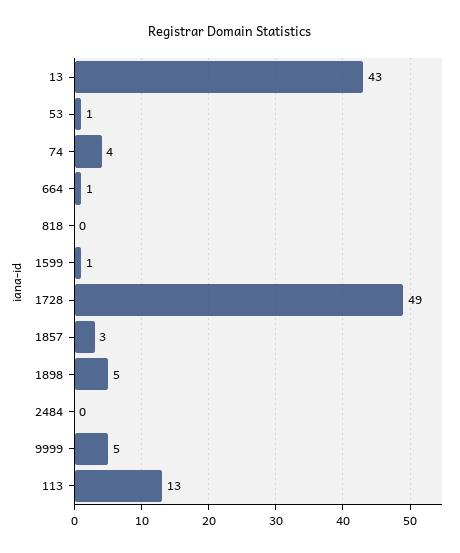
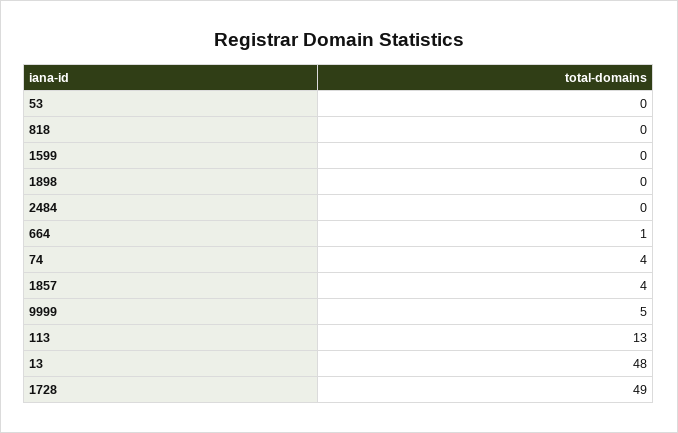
  {
-   "13": 43,
+   "13": 48,
-   "53": 1,
+   "53": 0,
    "74": 4,
    "664": 1,
    "818": 0,
-   "1599": 1,
+   "1599": 0,
    "1728": 49,
-   "1857": 3,
+   "1857": 4,
-   "1898": 5,
+   "1898": 0,
    "2484": 0,
    "9999": 5,
    "113": 13
  }

